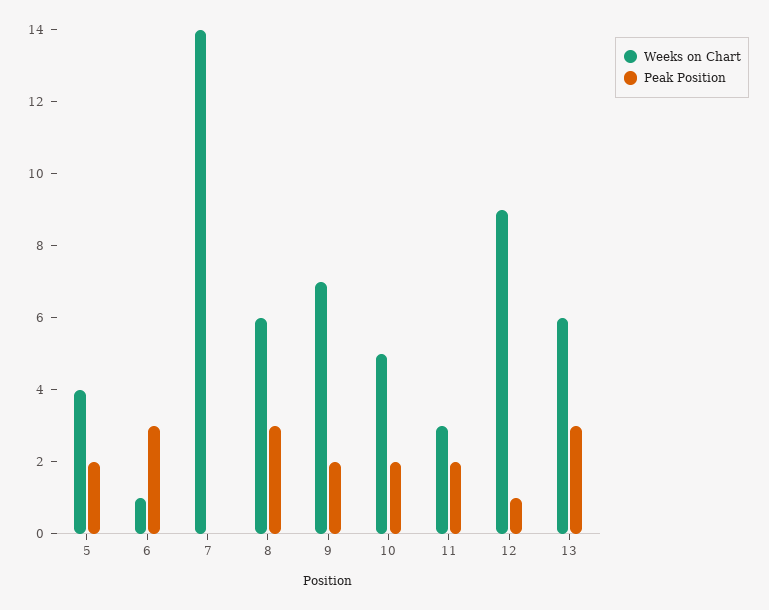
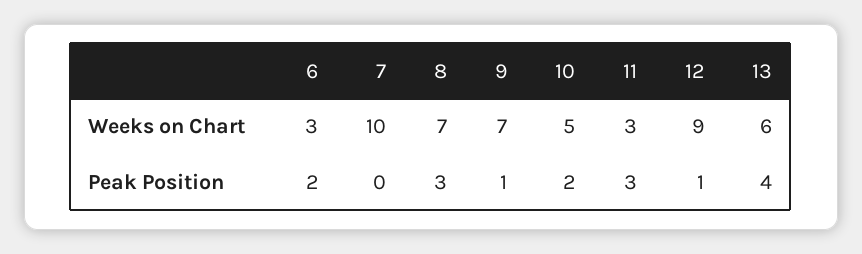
  {
    "Weeks on Chart": {
-     "5": 4,
-     "6": 1,
+     "6": 3,
-     "7": 14,
+     "7": 10,
-     "8": 6,
+     "8": 7,
      "9": 7,
      "10": 5,
      "11": 3,
      "12": 9,
      "13": 6
    },
    "Peak Position": {
-     "5": 2,
-     "6": 3,
+     "6": 2,
      "7": 0,
      "8": 3,
-     "9": 2,
+     "9": 1,
      "10": 2,
-     "11": 2,
+     "11": 3,
      "12": 1,
-     "13": 3
+     "13": 4
    }
  }

